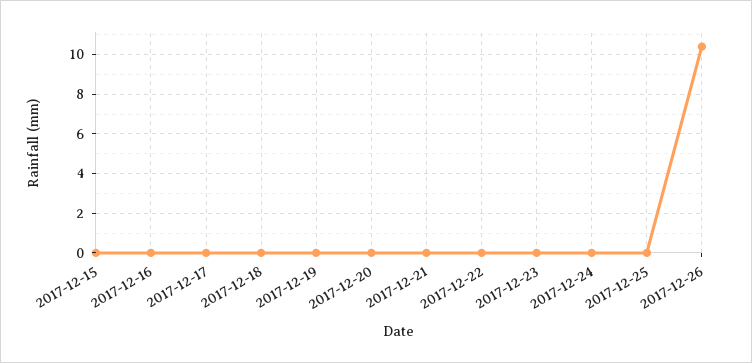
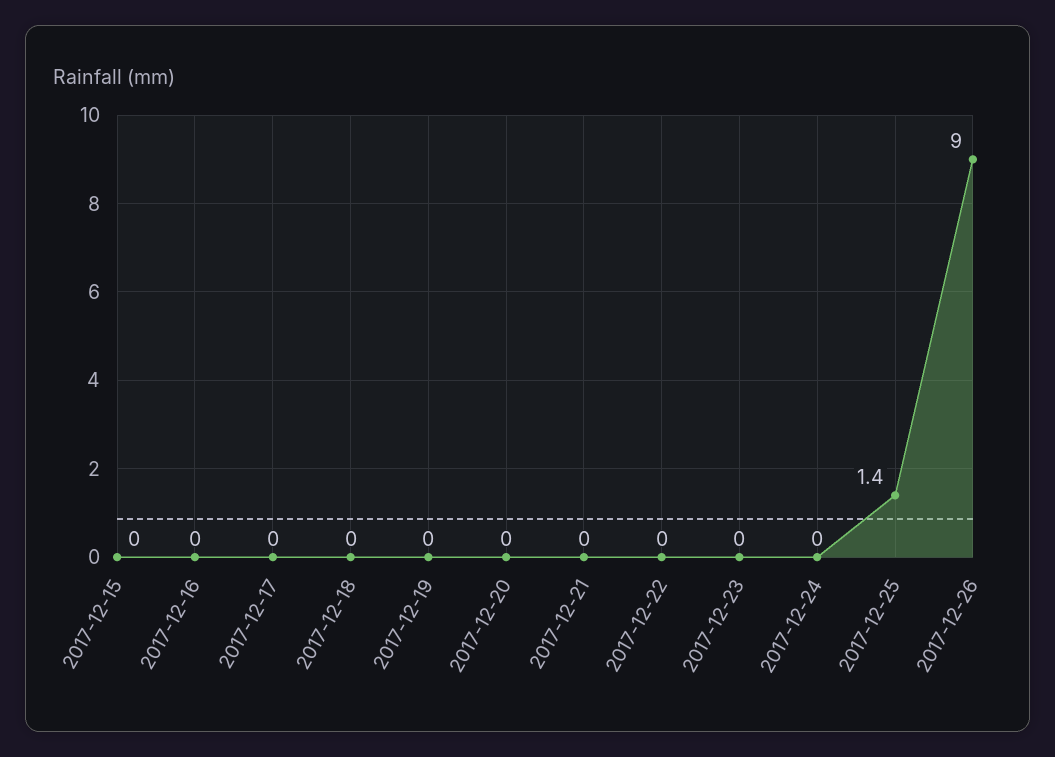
  {
    "2017-12-15": 0,
    "2017-12-16": 0,
    "2017-12-17": 0,
    "2017-12-18": 0,
    "2017-12-19": 0,
    "2017-12-20": 0,
    "2017-12-21": 0,
    "2017-12-22": 0,
    "2017-12-23": 0,
    "2017-12-24": 0,
-   "2017-12-25": 0,
+   "2017-12-25": 1.4,
-   "2017-12-26": 10.5
+   "2017-12-26": 9
  }

